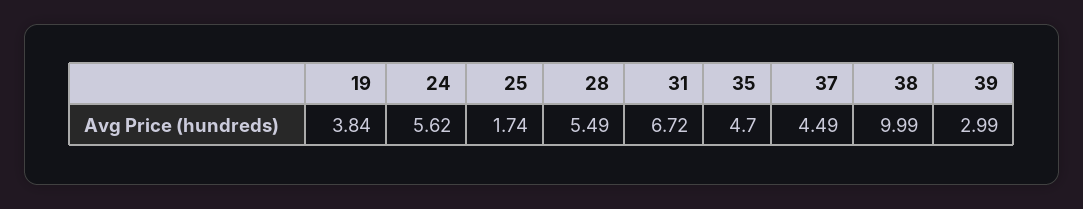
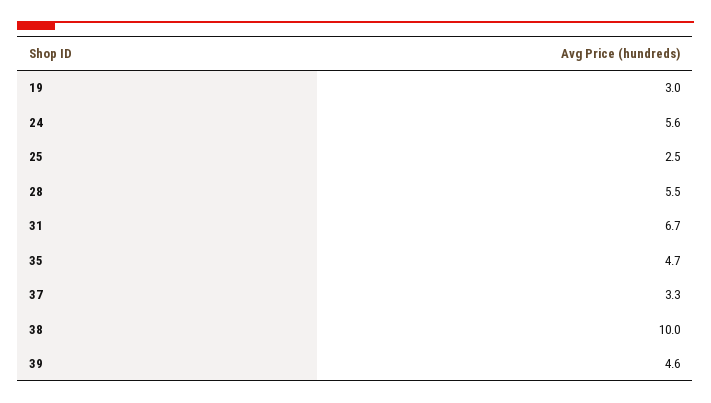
  {
-   "19": 3.84,
+   "19": 3,
    "24": 5.62,
-   "25": 1.74,
+   "25": 2.5,
    "28": 5.49,
    "31": 6.72,
    "35": 4.7,
-   "37": 4.49,
+   "37": 3.3,
    "38": 9.99,
-   "39": 2.99
+   "39": 4.6
  }

